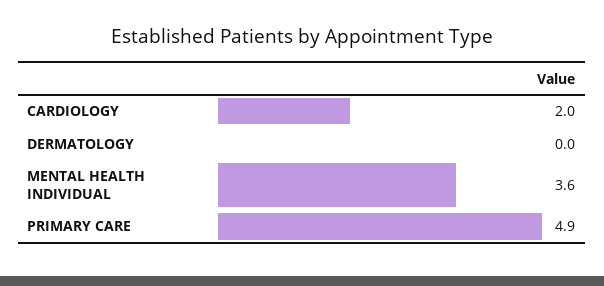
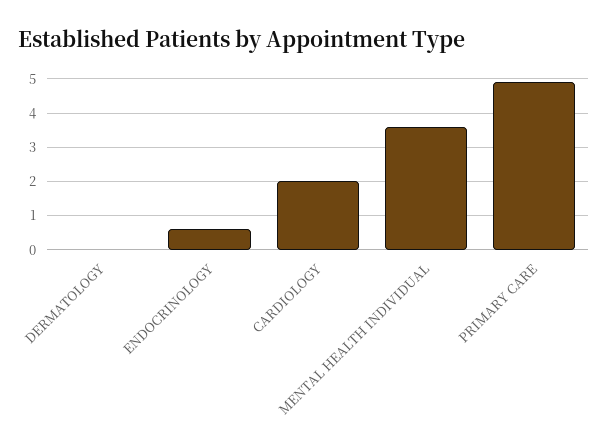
  {
    "CARDIOLOGY": 2,
    "DERMATOLOGY": 0,
    "MENTAL HEALTH INDIVIDUAL": 3.6,
-   "PRIMARY CARE": 4.9
+   "PRIMARY CARE": 4.9,
+   "ENDOCRINOLOGY": 0.5
  }

